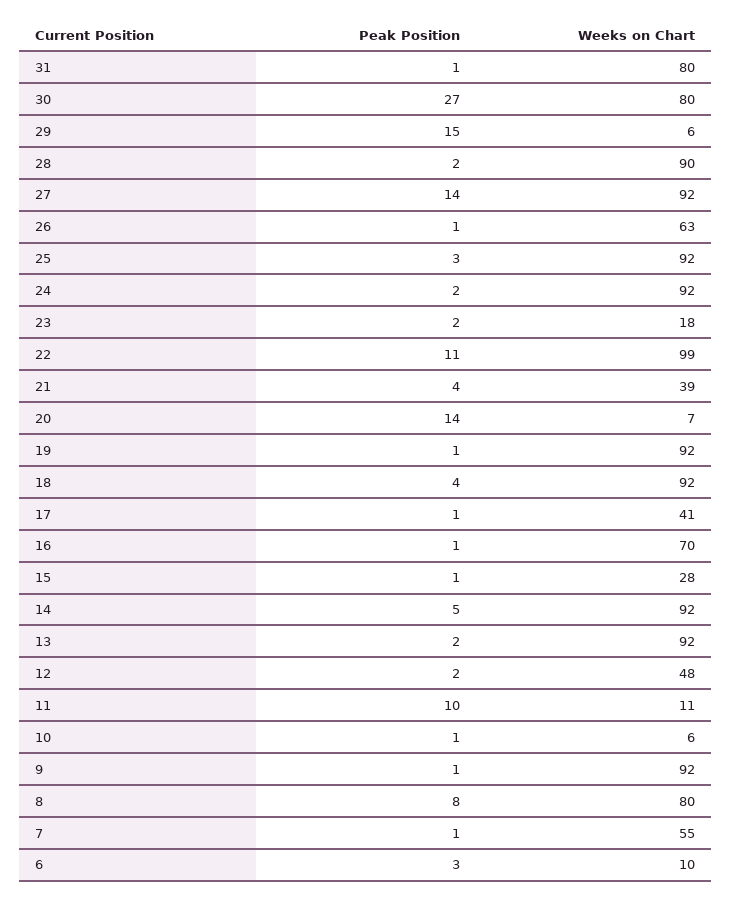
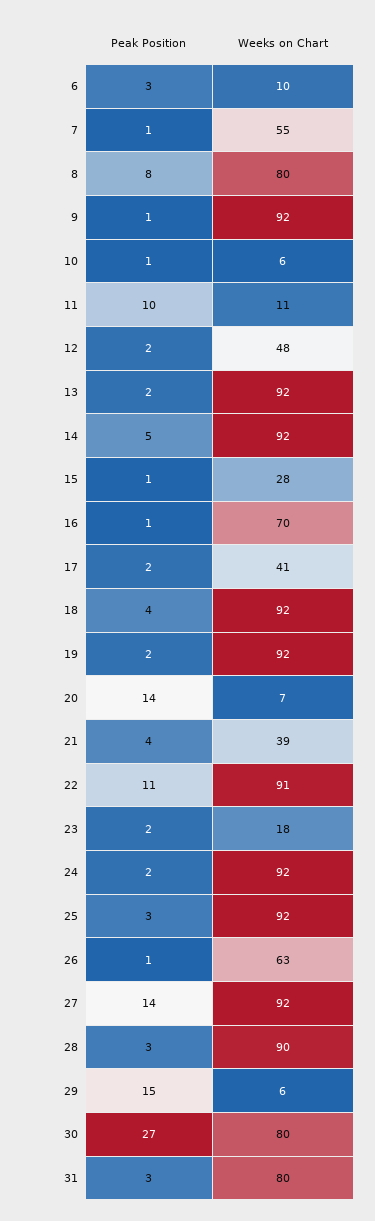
  {
    "Peak Position": {
-     "31": 1,
+     "31": 3,
      "30": 27,
      "29": 15,
-     "28": 2,
+     "28": 3,
      "27": 14,
      "26": 1,
      "25": 3,
      "24": 2,
      "23": 2,
      "22": 11,
      "21": 4,
      "20": 14,
-     "19": 1,
+     "19": 2,
      "18": 4,
-     "17": 1,
+     "17": 2,
      "16": 1,
      "15": 1,
      "14": 5,
      "13": 2,
      "12": 2,
      "11": 10,
      "10": 1,
      "9": 1,
      "8": 8,
      "7": 1,
      "6": 3
    },
    "Weeks on Chart": {
      "31": 80,
      "30": 80,
      "29": 6,
      "28": 90,
      "27": 92,
      "26": 63,
      "25": 92,
      "24": 92,
      "23": 18,
-     "22": 99,
+     "22": 91,
      "21": 39,
      "20": 7,
      "19": 92,
      "18": 92,
      "17": 41,
      "16": 70,
      "15": 28,
      "14": 92,
      "13": 92,
      "12": 48,
      "11": 11,
      "10": 6,
      "9": 92,
      "8": 80,
      "7": 55,
      "6": 10
    }
  }

